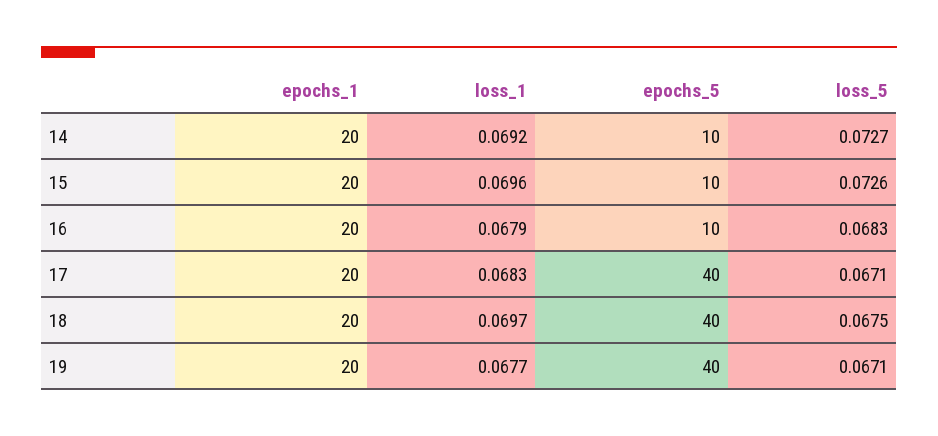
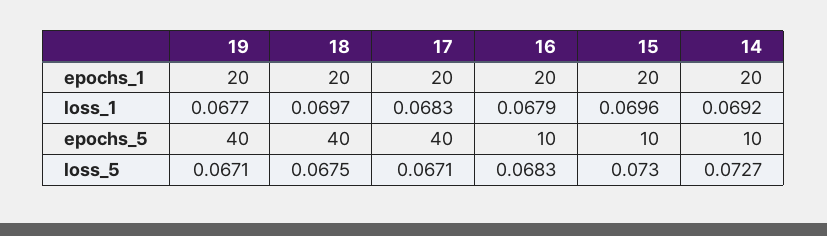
  {
    "epochs_1": {
      "14": 20,
      "15": 20,
      "16": 20,
      "17": 20,
      "18": 20,
      "19": 20
    },
    "loss_1": {
      "14": 0.0692,
      "15": 0.0696,
      "16": 0.0679,
      "17": 0.0683,
      "18": 0.0697,
      "19": 0.0677
    },
    "epochs_5": {
      "14": 10,
      "15": 10,
      "16": 10,
      "17": 40,
      "18": 40,
      "19": 40
    },
    "loss_5": {
      "14": 0.0727,
-     "15": 0.0726,
+     "15": 0.073,
      "16": 0.0683,
      "17": 0.0671,
      "18": 0.0675,
      "19": 0.0671
    }
  }

